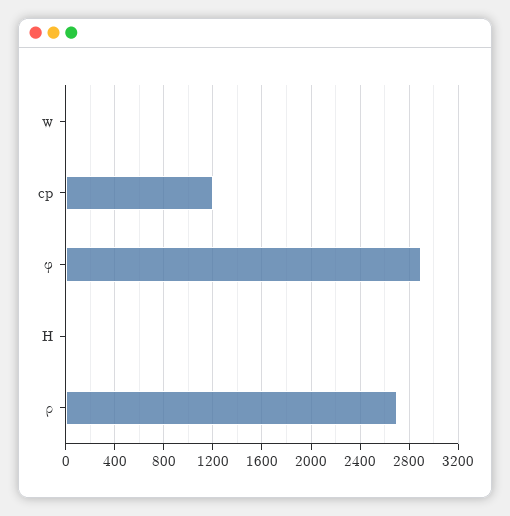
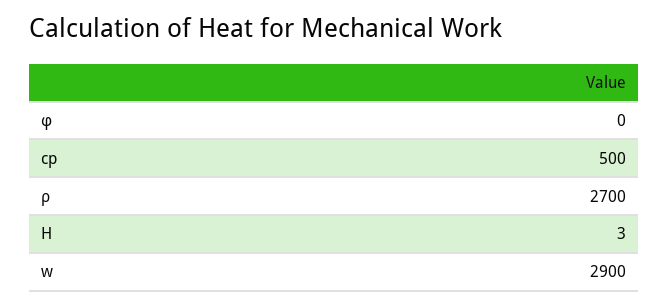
  {
-   "w": 0,
+   "w": 2900,
-   "cp": 1200,
+   "cp": 500,
-   "φ": 2900,
+   "φ": 0,
    "H": 3,
    "ρ": 2700
  }

